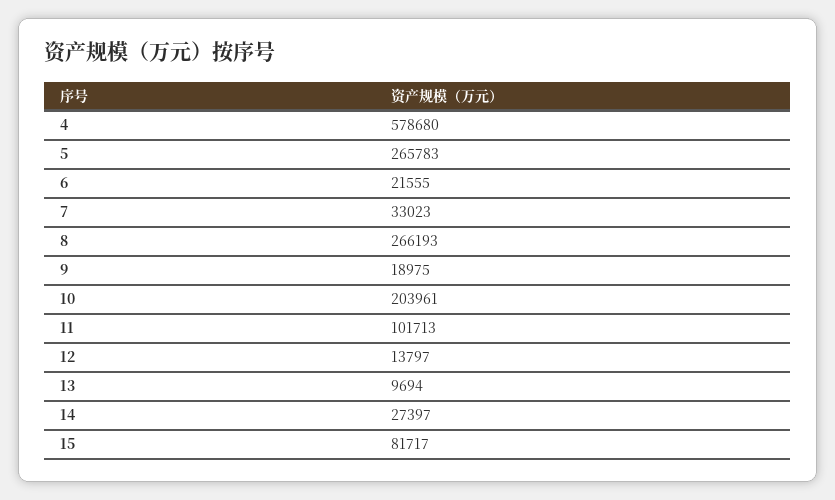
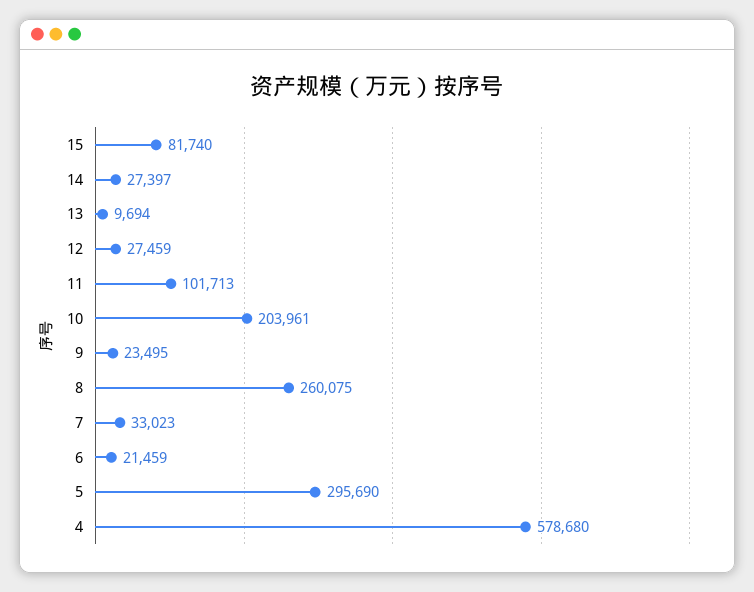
  {
    "4": 578680,
-   "5": 265783,
+   "5": 295690,
-   "6": 21555,
+   "6": 21459,
    "7": 33023,
-   "8": 266193,
+   "8": 260075,
-   "9": 18975,
+   "9": 23495,
    "10": 203961,
    "11": 101713,
-   "12": 13797,
+   "12": 27459,
    "13": 9694,
    "14": 27397,
-   "15": 81717
+   "15": 81740
  }

